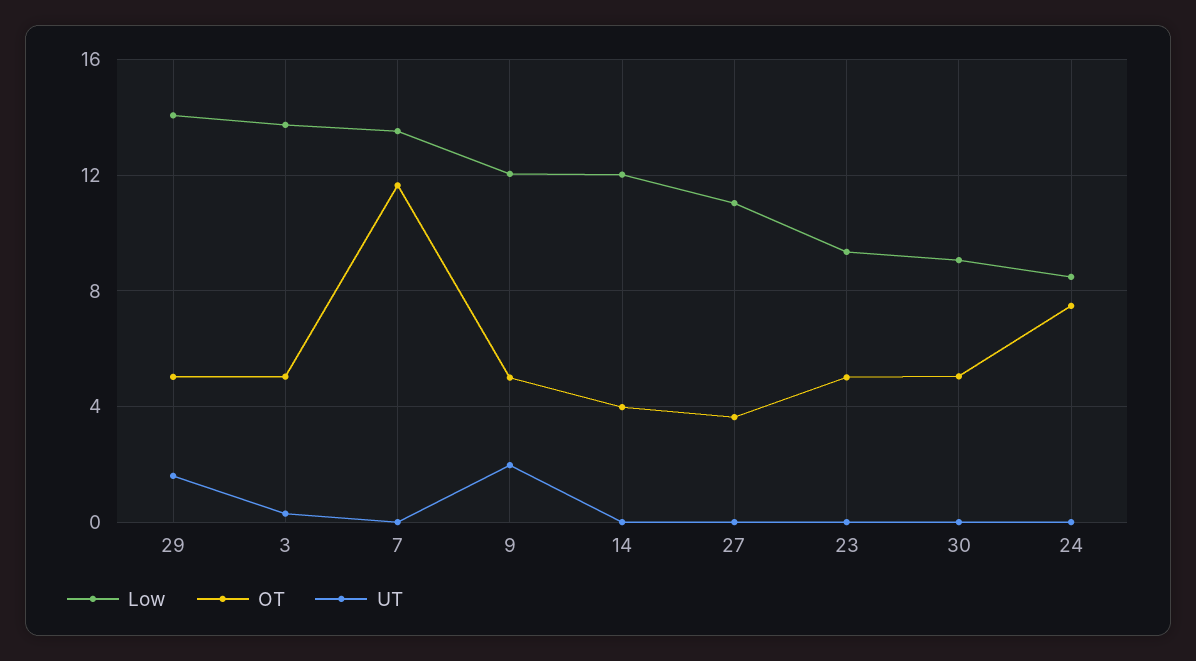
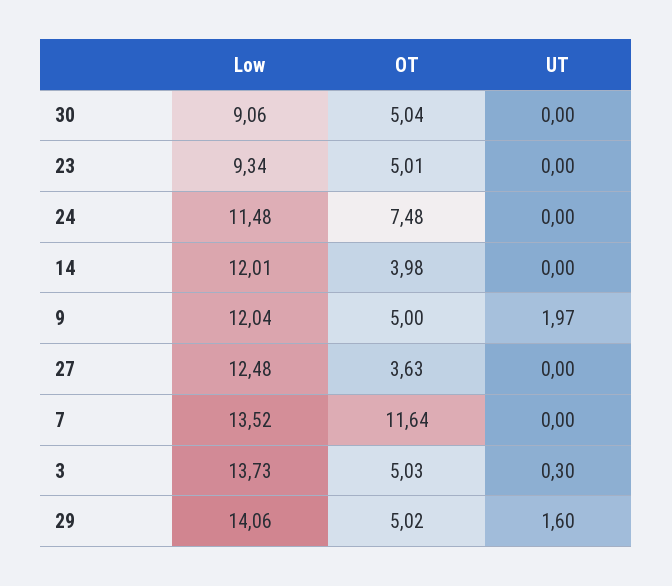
  {
    "Low": {
      "29": 14.06,
      "3": 13.73,
      "7": 13.52,
      "9": 12.04,
      "14": 12.01,
-     "27": 11,
+     "27": 12.48,
      "23": 9.34,
      "30": 9.06,
-     "24": 8.5
+     "24": 11.48
    },
    "OT": {
      "29": 5.02,
      "3": 5.03,
      "7": 11.64,
      "9": 5,
      "14": 3.98,
      "27": 3.63,
      "23": 5.01,
      "30": 5.04,
      "24": 7.48
    },
    "UT": {
      "29": 1.6,
      "3": 0.3,
      "7": 0,
      "9": 1.97,
      "14": 0,
      "27": 0,
      "23": 0,
      "30": 0,
      "24": 0
    }
  }

